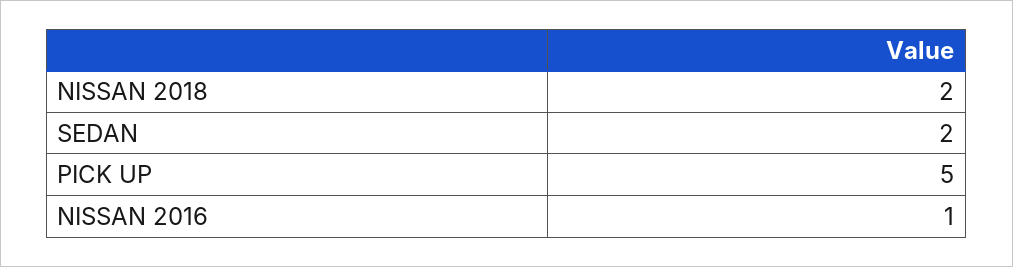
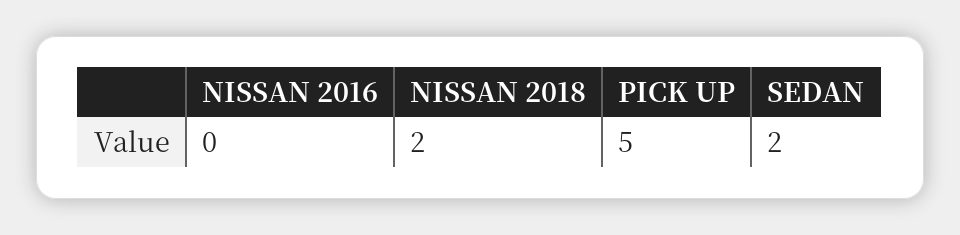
  {
    "NISSAN 2018": 2,
    "SEDAN": 2,
    "PICK UP": 5,
-   "NISSAN 2016": 1
+   "NISSAN 2016": 0
  }

